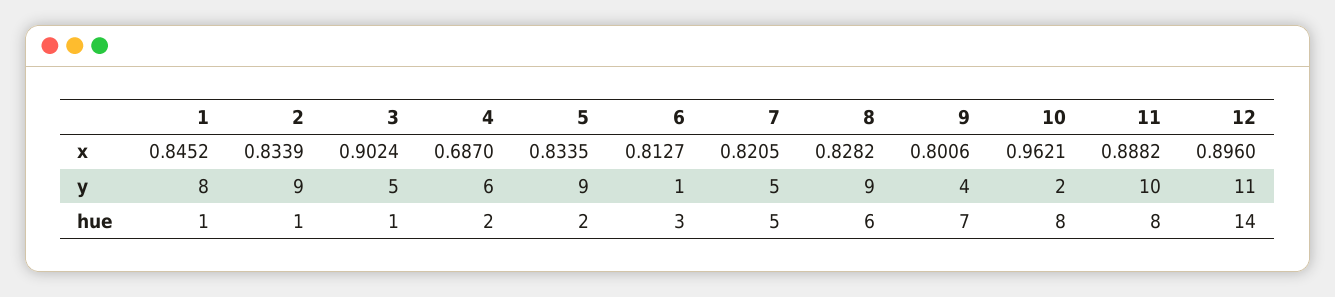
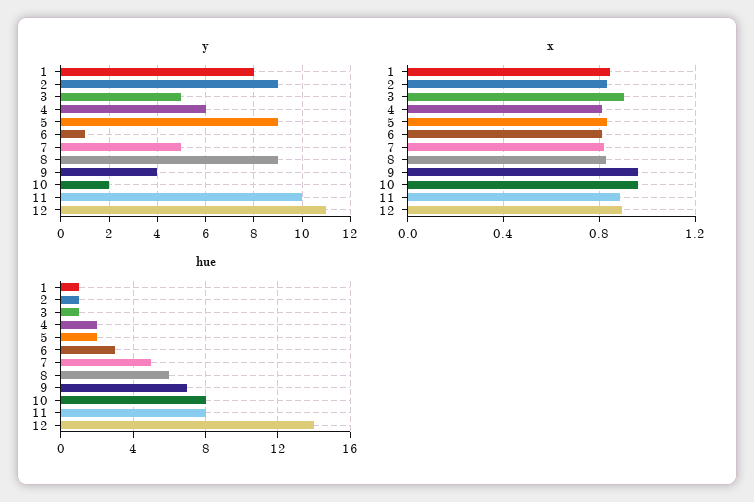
  {
    "x": {
      "1": 0.8452,
      "2": 0.8339,
      "3": 0.9024,
-     "4": 0.687,
+     "4": 0.8,
      "5": 0.8335,
      "6": 0.8127,
      "7": 0.8205,
      "8": 0.8282,
-     "9": 0.8006,
+     "9": 0.95,
      "10": 0.9621,
      "11": 0.8882,
      "12": 0.896
    },
    "y": {
      "1": 8,
      "2": 9,
      "3": 5,
      "4": 6,
      "5": 9,
      "6": 1,
      "7": 5,
      "8": 9,
      "9": 4,
      "10": 2,
      "11": 10,
      "12": 11
    },
    "hue": {
      "1": 1,
      "2": 1,
      "3": 1,
      "4": 2,
      "5": 2,
      "6": 3,
      "7": 5,
      "8": 6,
      "9": 7,
      "10": 8,
      "11": 8,
      "12": 14
    }
  }

